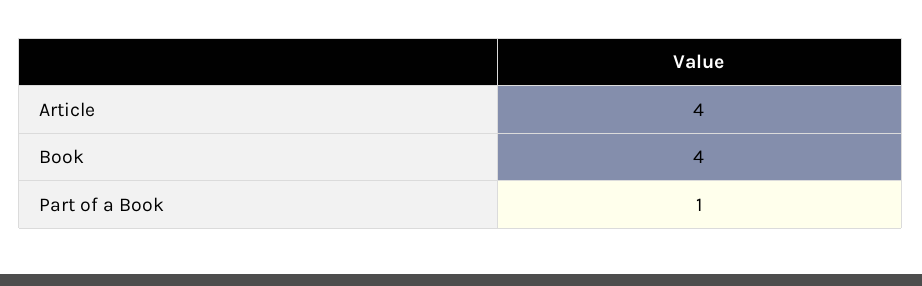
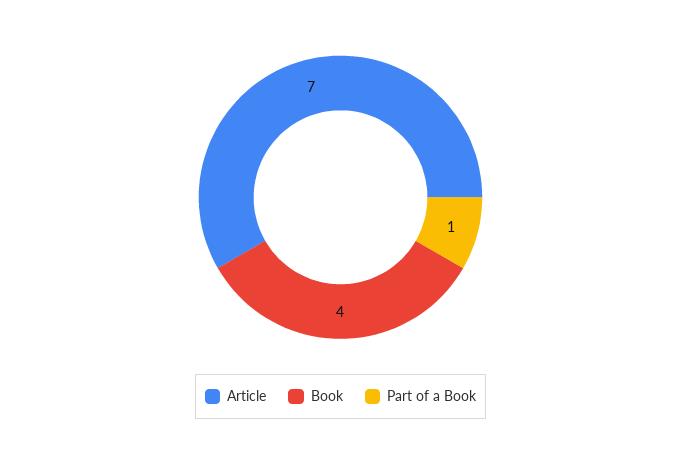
  {
-   "Article": 4,
+   "Article": 7,
    "Book": 4,
    "Part of a Book": 1
  }

